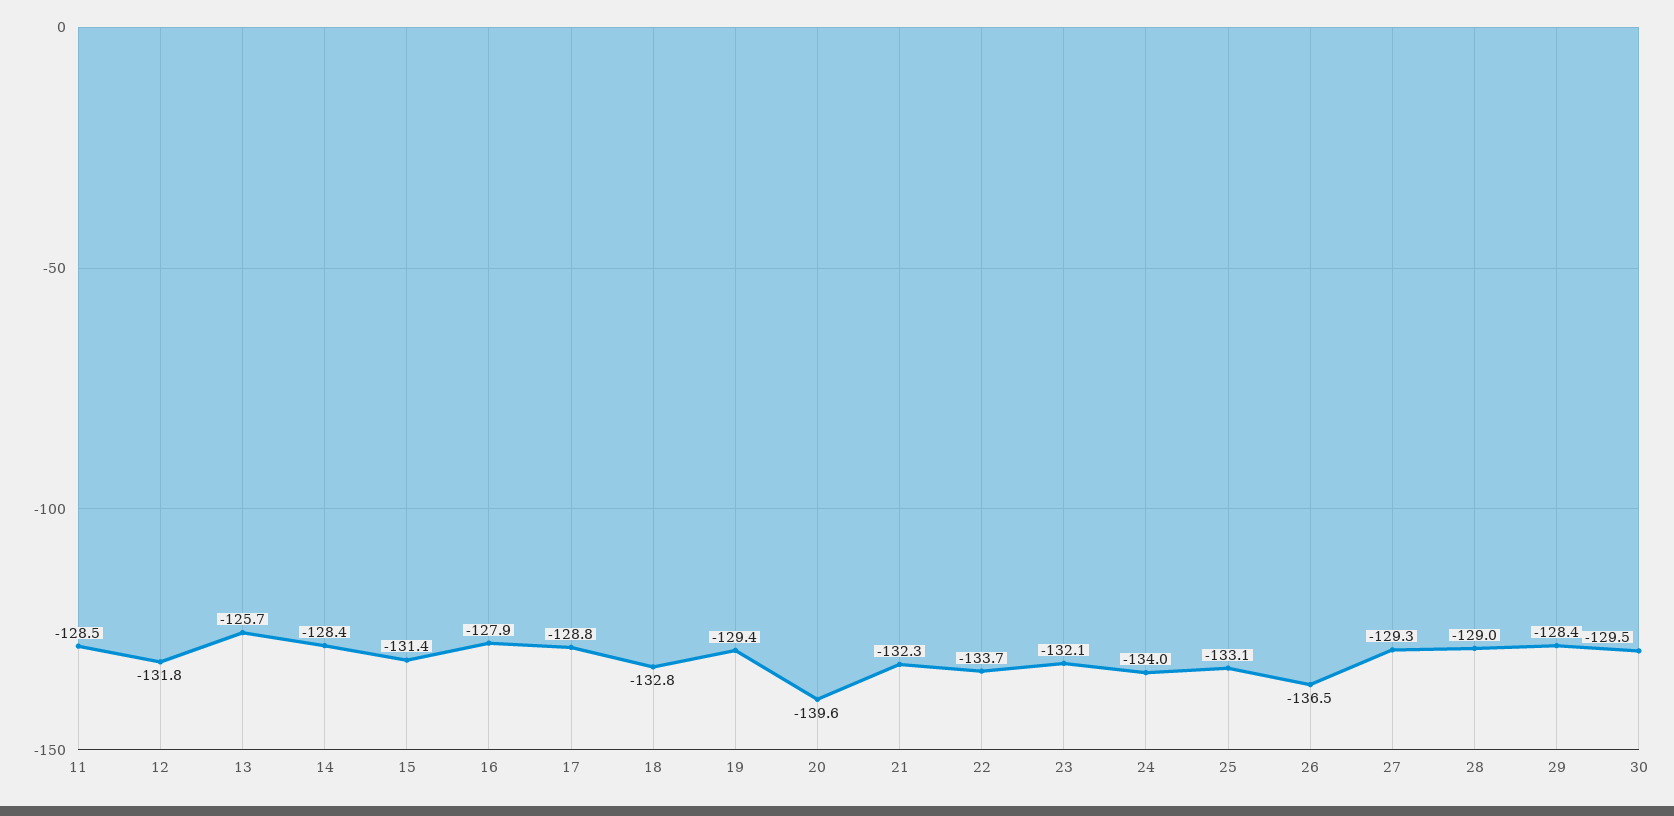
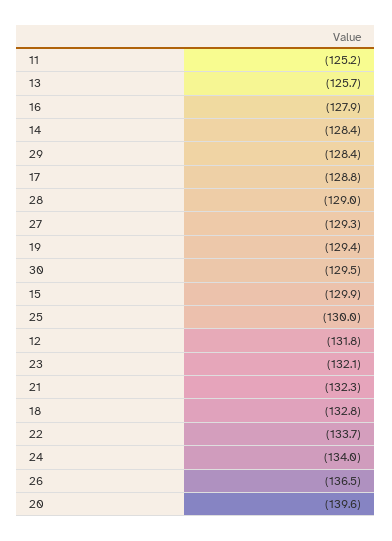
  {
-   "11": -128.5,
+   "11": -125.2,
    "12": -131.8,
    "13": -125.7,
    "14": -128.4,
-   "15": -131.4,
+   "15": -129.9,
    "16": -127.9,
    "17": -128.8,
    "18": -132.8,
    "19": -129.4,
    "20": -139.6,
    "21": -132.3,
    "22": -133.7,
    "23": -132.1,
    "24": -134,
-   "25": -133.1,
+   "25": -130,
    "26": -136.5,
    "27": -129.3,
    "28": -129,
    "29": -128.4,
    "30": -129.5
  }

